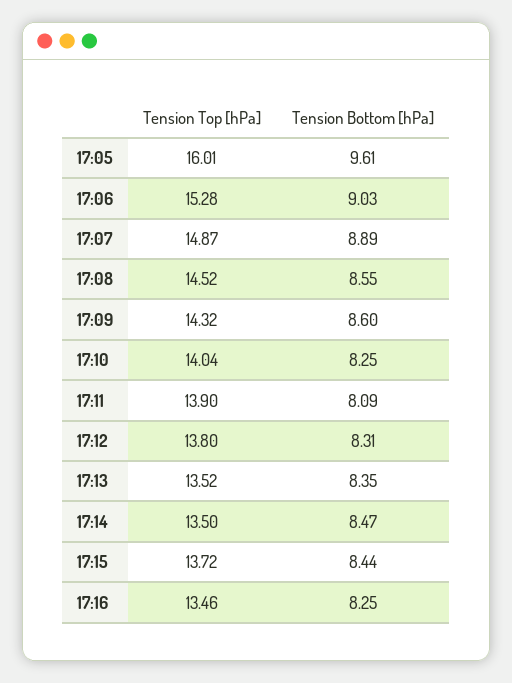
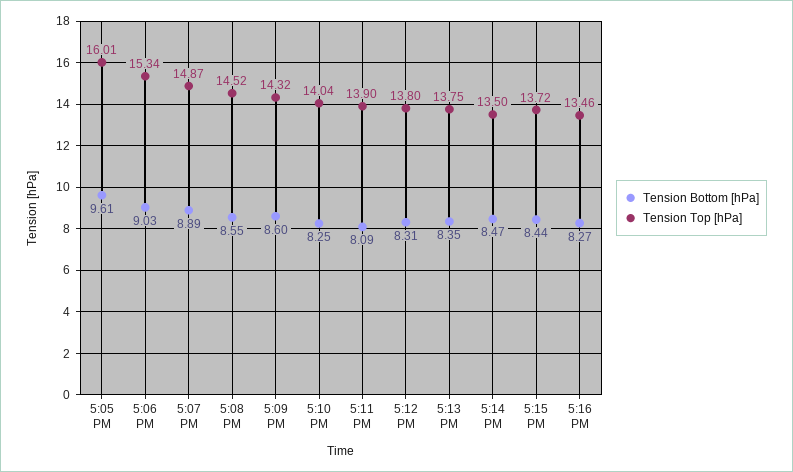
  {
    "Tension Top [hPa]": {
      "17:05": 16.01,
-     "17:06": 15.28,
+     "17:06": 15.34,
      "17:07": 14.87,
      "17:08": 14.52,
      "17:09": 14.32,
      "17:10": 14.04,
      "17:11": 13.9,
      "17:12": 13.8,
-     "17:13": 13.52,
+     "17:13": 13.75,
      "17:14": 13.5,
      "17:15": 13.72,
      "17:16": 13.46
    },
    "Tension Bottom [hPa]": {
      "17:05": 9.61,
      "17:06": 9.03,
      "17:07": 8.89,
      "17:08": 8.55,
      "17:09": 8.6,
      "17:10": 8.25,
      "17:11": 8.09,
      "17:12": 8.31,
      "17:13": 8.35,
      "17:14": 8.47,
      "17:15": 8.44,
-     "17:16": 8.25
+     "17:16": 8.27
    }
  }

